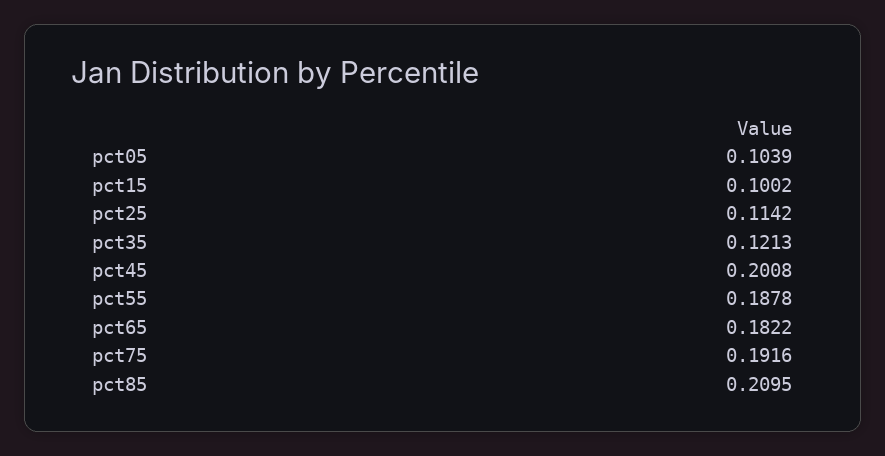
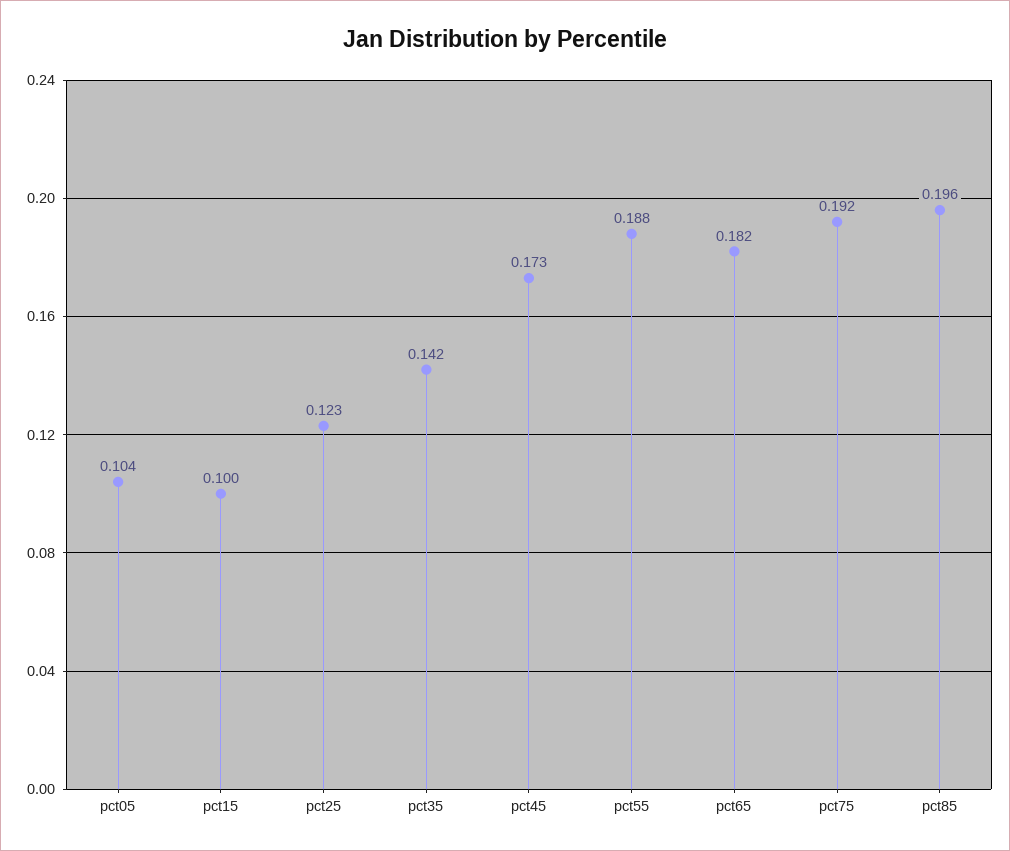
  {
    "pct05": 0.1039,
    "pct15": 0.1002,
-   "pct25": 0.1142,
+   "pct25": 0.123,
-   "pct35": 0.1213,
+   "pct35": 0.142,
-   "pct45": 0.2008,
+   "pct45": 0.173,
    "pct55": 0.1878,
    "pct65": 0.1822,
    "pct75": 0.1916,
-   "pct85": 0.2095
+   "pct85": 0.196
  }

